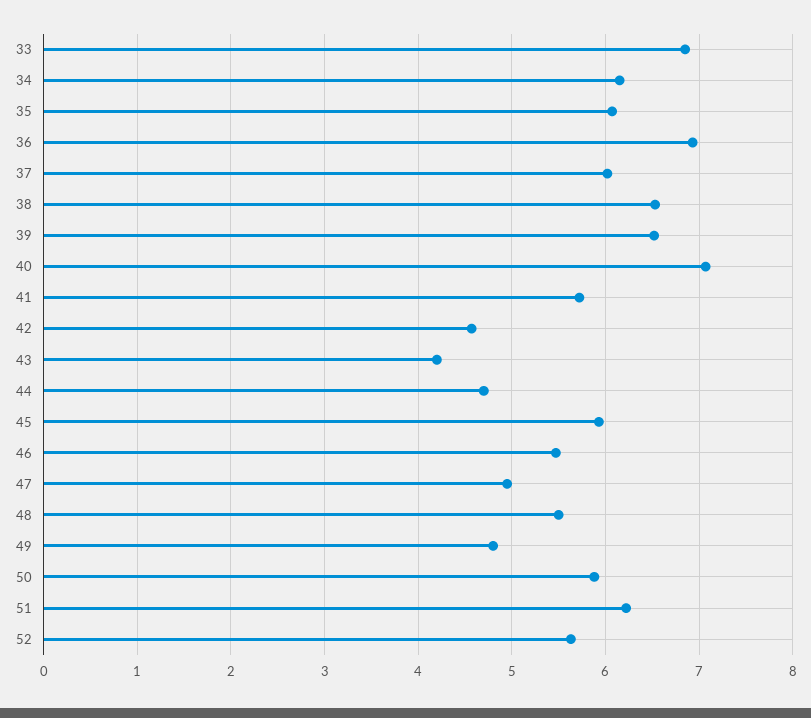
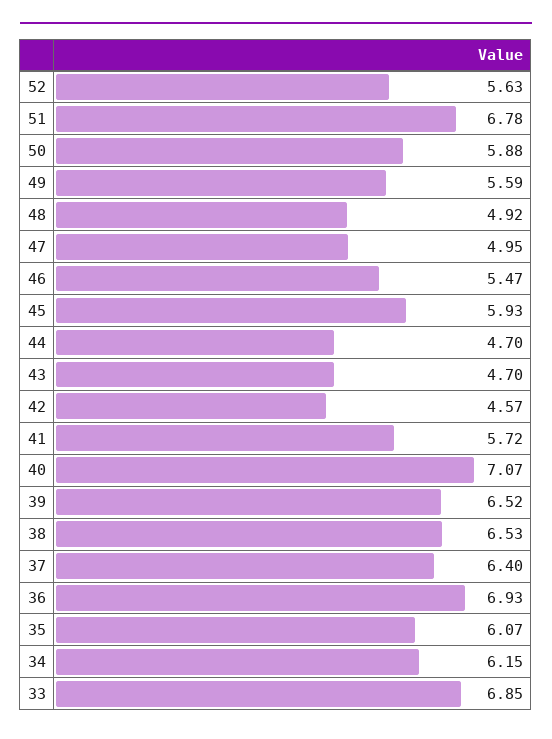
  {
    "33": 6.85,
    "34": 6.15,
    "35": 6.07,
    "36": 6.93,
-   "37": 6,
+   "37": 6.4,
    "38": 6.53,
    "39": 6.52,
    "40": 7.07,
    "41": 5.72,
    "42": 4.57,
-   "43": 4.2,
+   "43": 4.7,
    "44": 4.7,
    "45": 5.93,
    "46": 5.47,
    "47": 4.95,
-   "48": 5.5,
+   "48": 4.92,
-   "49": 4.8,
+   "49": 5.59,
    "50": 5.88,
-   "51": 6.2,
+   "51": 6.78,
    "52": 5.63
  }

